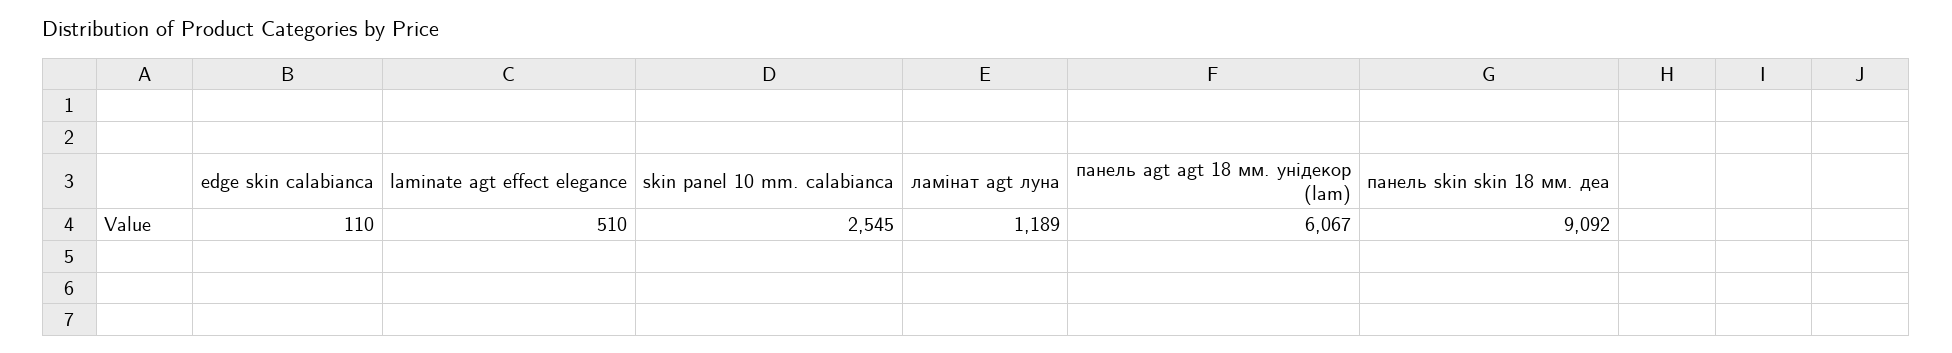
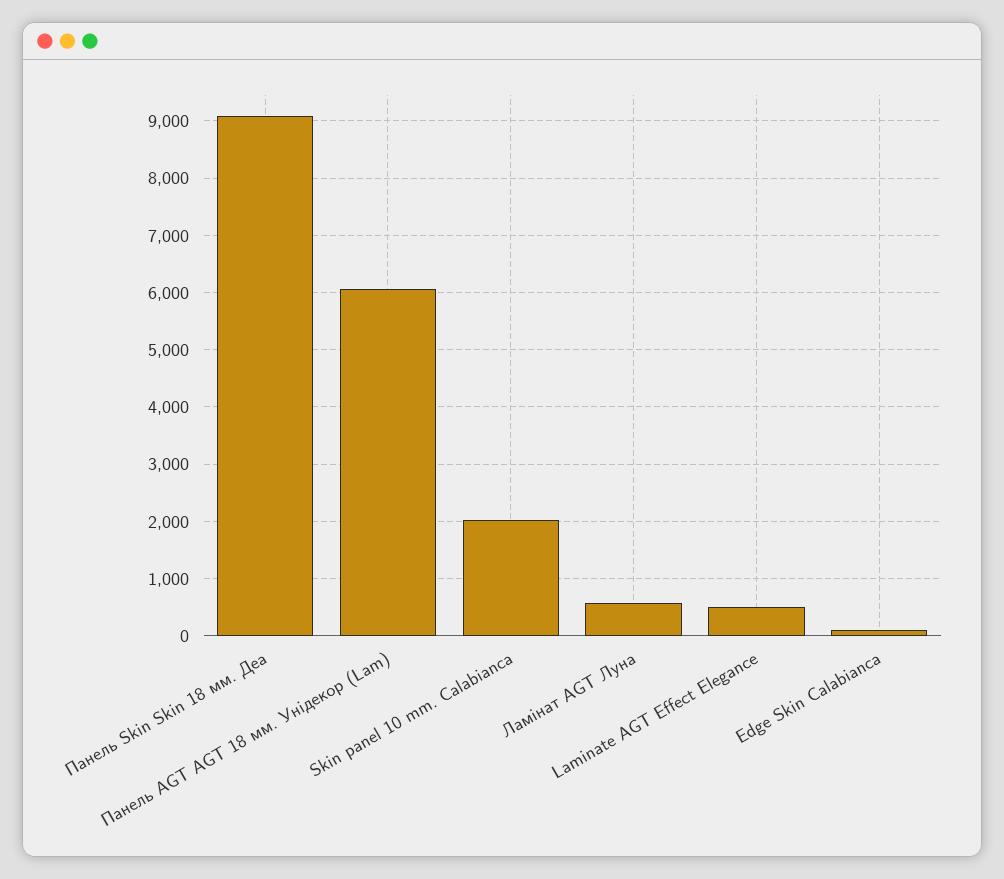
  {
    "edge skin calabianca": 110,
    "laminate agt effect elegance": 510,
-   "skin panel 10 mm. calabianca": 2545,
+   "skin panel 10 mm. calabianca": 2000,
-   "ламінат agt луна": 1189,
+   "ламінат agt луна": 600,
    "панель agt agt 18 мм. унідекор (lam)": 6067,
    "панель skin skin 18 мм. деа": 9092
  }

